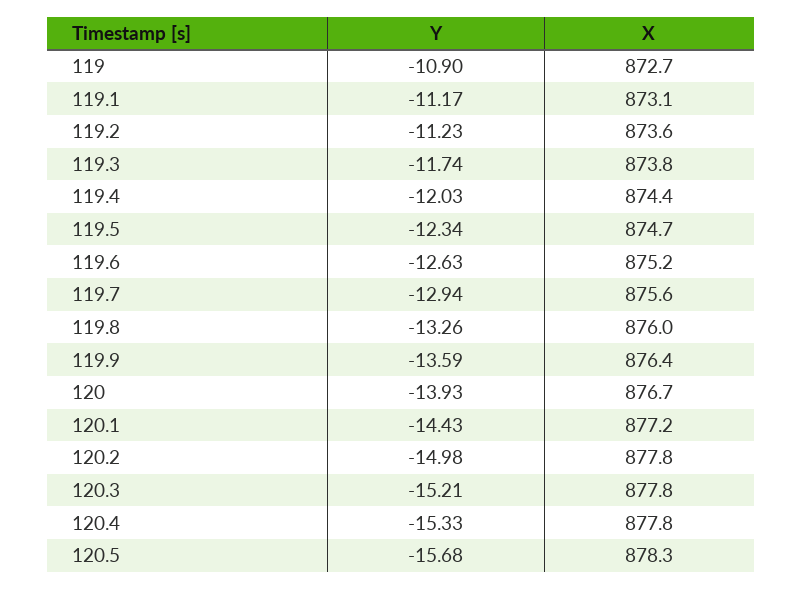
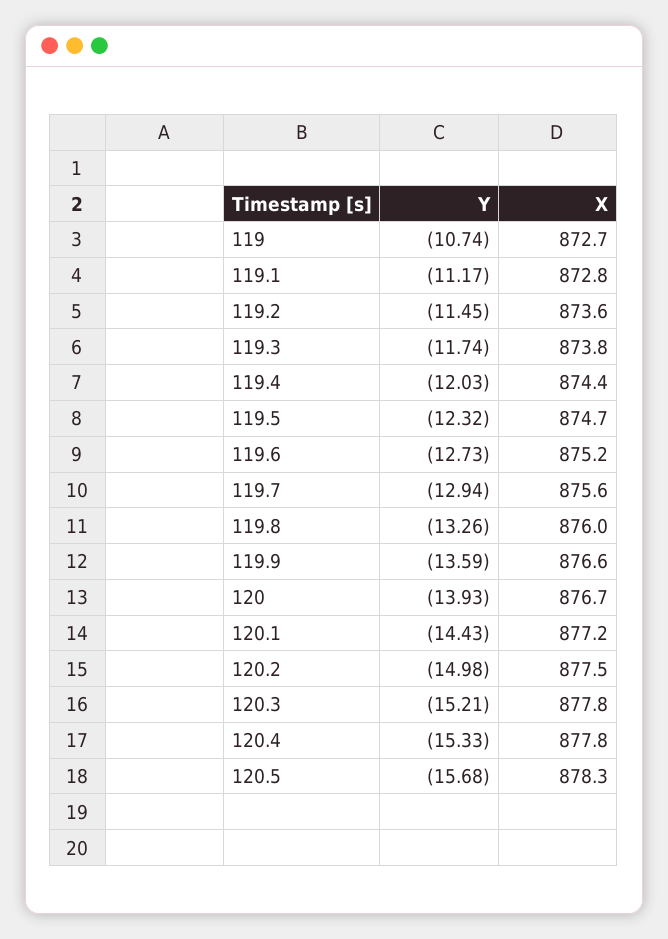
  {
    "Y": {
-     "119": -10.9,
+     "119": -10.74,
      "119.1": -11.17,
-     "119.2": -11.23,
+     "119.2": -11.45,
      "119.3": -11.74,
      "119.4": -12.03,
-     "119.5": -12.34,
+     "119.5": -12.32,
-     "119.6": -12.63,
+     "119.6": -12.73,
      "119.7": -12.94,
      "119.8": -13.26,
      "119.9": -13.59,
      "120": -13.93,
      "120.1": -14.43,
      "120.2": -14.98,
      "120.3": -15.21,
      "120.4": -15.33,
      "120.5": -15.68
    },
    "X": {
      "119": 872.7,
-     "119.1": 873.1,
+     "119.1": 872.8,
      "119.2": 873.6,
      "119.3": 873.8,
      "119.4": 874.4,
      "119.5": 874.7,
      "119.6": 875.2,
      "119.7": 875.6,
      "119.8": 876,
-     "119.9": 876.4,
+     "119.9": 876.6,
      "120": 876.7,
      "120.1": 877.2,
-     "120.2": 877.8,
+     "120.2": 877.5,
      "120.3": 877.8,
      "120.4": 877.8,
      "120.5": 878.3
    }
  }

